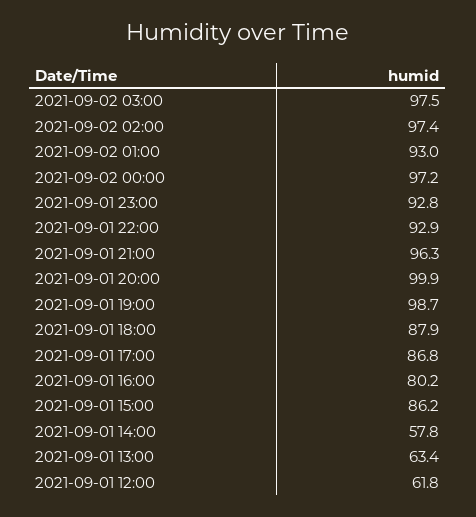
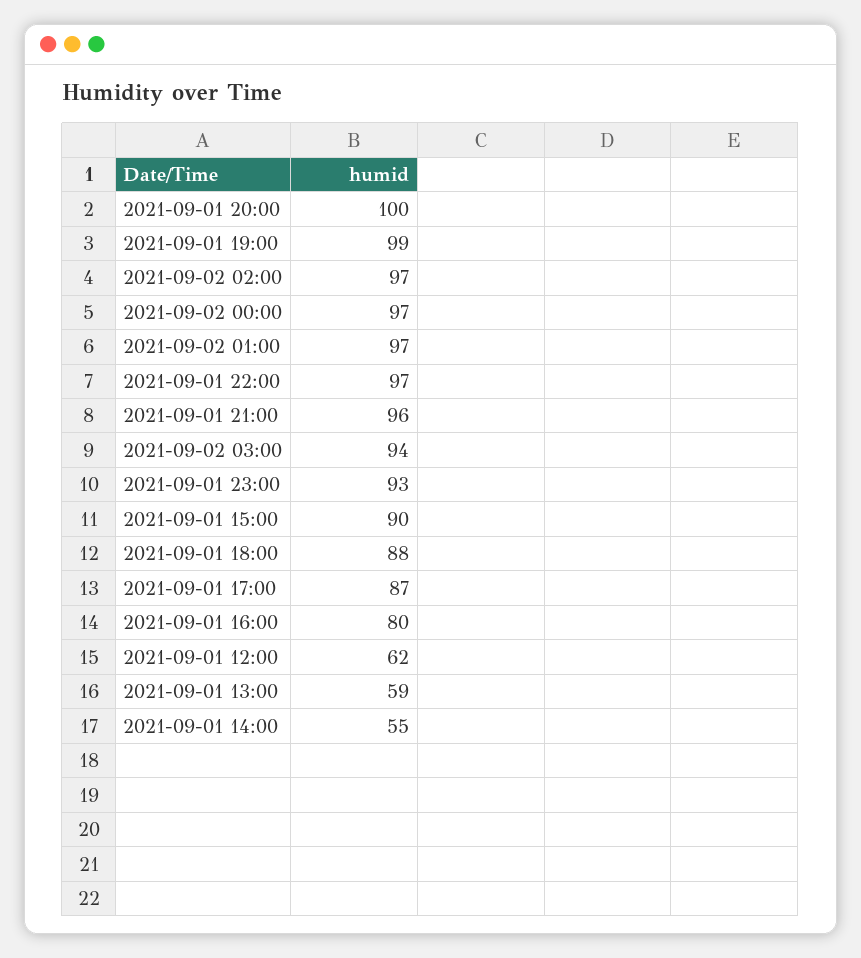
  {
-   "2021-09-02 03:00": 97.5,
+   "2021-09-02 03:00": 94,
    "2021-09-02 02:00": 97.4,
-   "2021-09-02 01:00": 93,
+   "2021-09-02 01:00": 97,
    "2021-09-02 00:00": 97.2,
    "2021-09-01 23:00": 92.8,
-   "2021-09-01 22:00": 92.9,
+   "2021-09-01 22:00": 97,
    "2021-09-01 21:00": 96.3,
    "2021-09-01 20:00": 99.9,
    "2021-09-01 19:00": 98.7,
    "2021-09-01 18:00": 87.9,
    "2021-09-01 17:00": 86.8,
    "2021-09-01 16:00": 80.2,
-   "2021-09-01 15:00": 86.2,
+   "2021-09-01 15:00": 90,
-   "2021-09-01 14:00": 57.8,
+   "2021-09-01 14:00": 55,
-   "2021-09-01 13:00": 63.4,
+   "2021-09-01 13:00": 59,
    "2021-09-01 12:00": 61.8
  }

